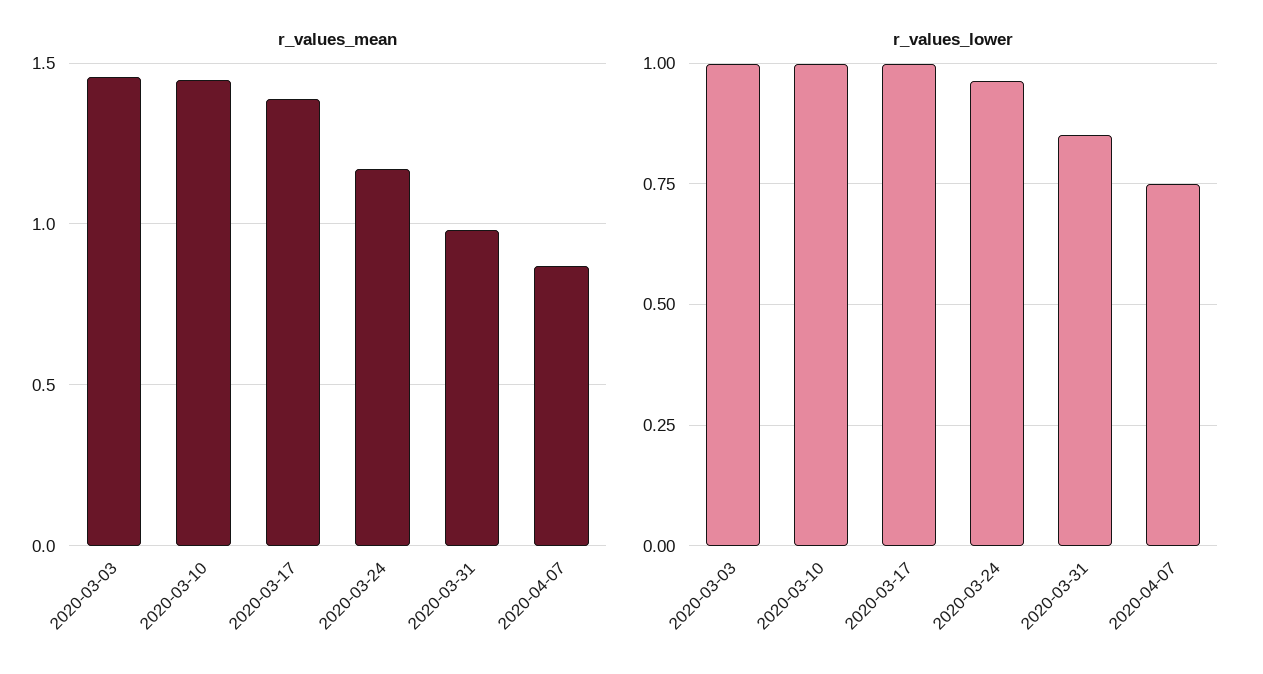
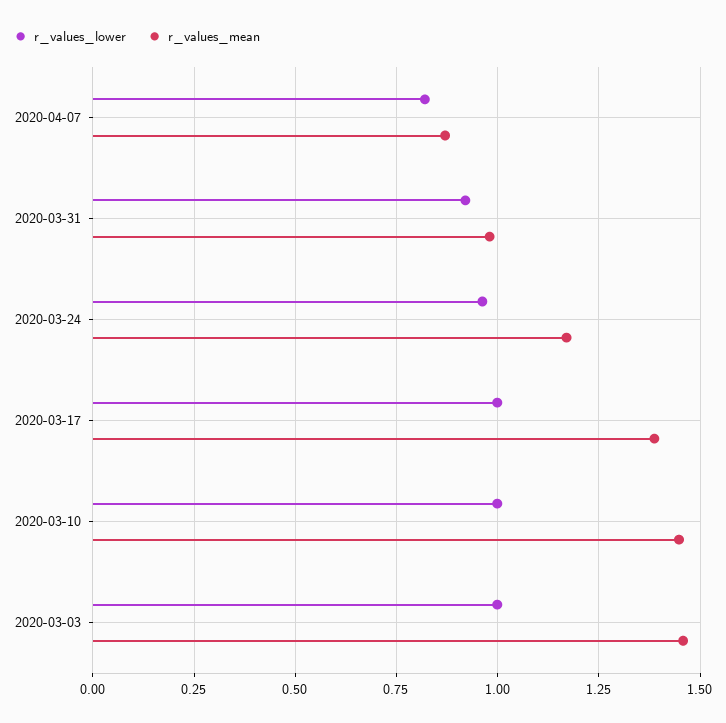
  {
    "r_values_mean": {
      "2020-03-03": 1.45,
      "2020-03-10": 1.45,
      "2020-03-17": 1.375,
      "2020-03-24": 1.175,
      "2020-03-31": 0.975,
      "2020-04-07": 0.875
    },
    "r_values_lower": {
      "2020-03-03": 1,
      "2020-03-10": 1,
      "2020-03-17": 1,
      "2020-03-24": 0.95,
-     "2020-03-31": 0.85,
+     "2020-03-31": 0.925,
-     "2020-04-07": 0.75
+     "2020-04-07": 0.825
    }
  }

